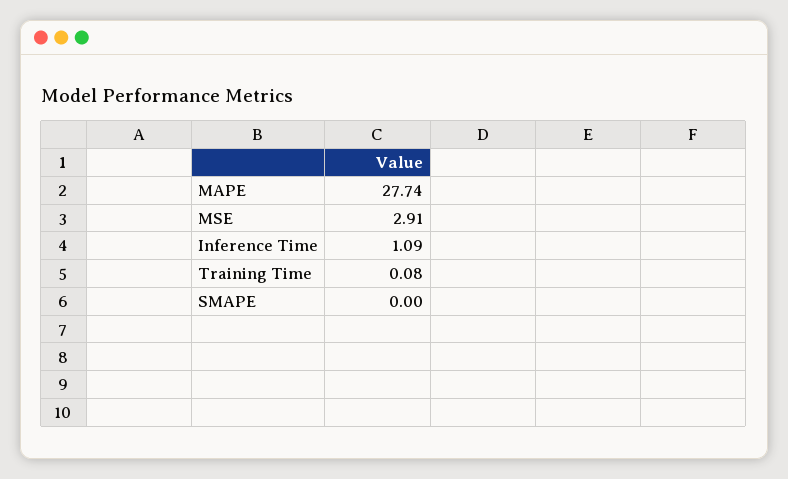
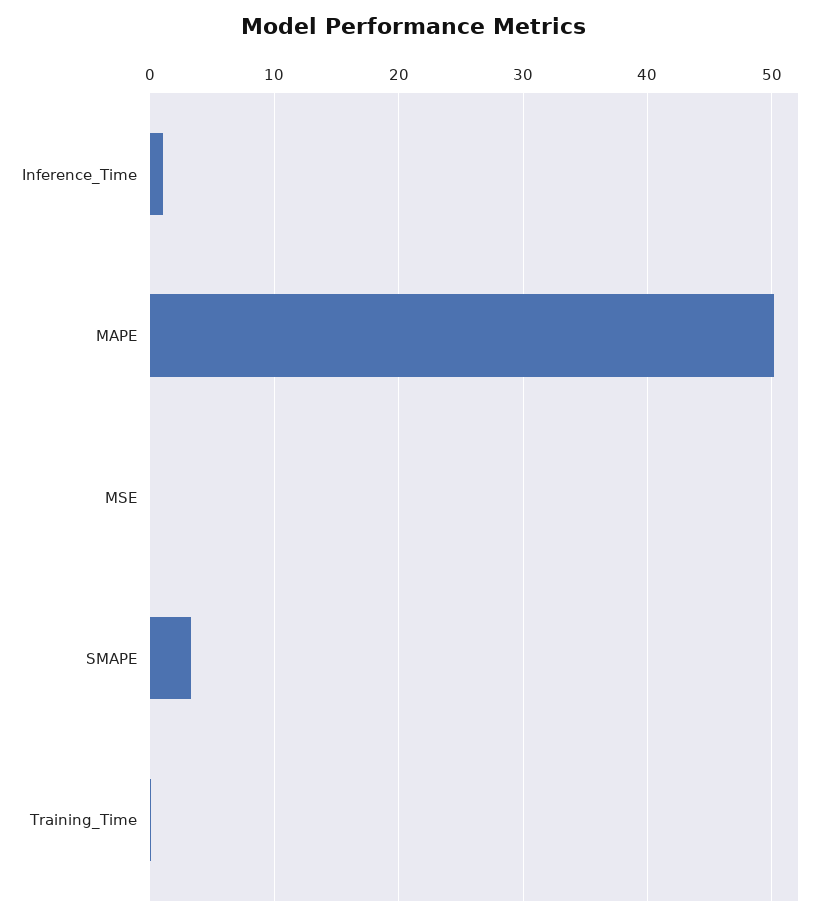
  {
-   "MAPE": 27.74,
+   "MAPE": 50,
-   "MSE": 2.91,
+   "MSE": 0,
    "Inference Time": 1.09,
    "Training Time": 0.08,
-   "SMAPE": 0
+   "SMAPE": 3
  }

